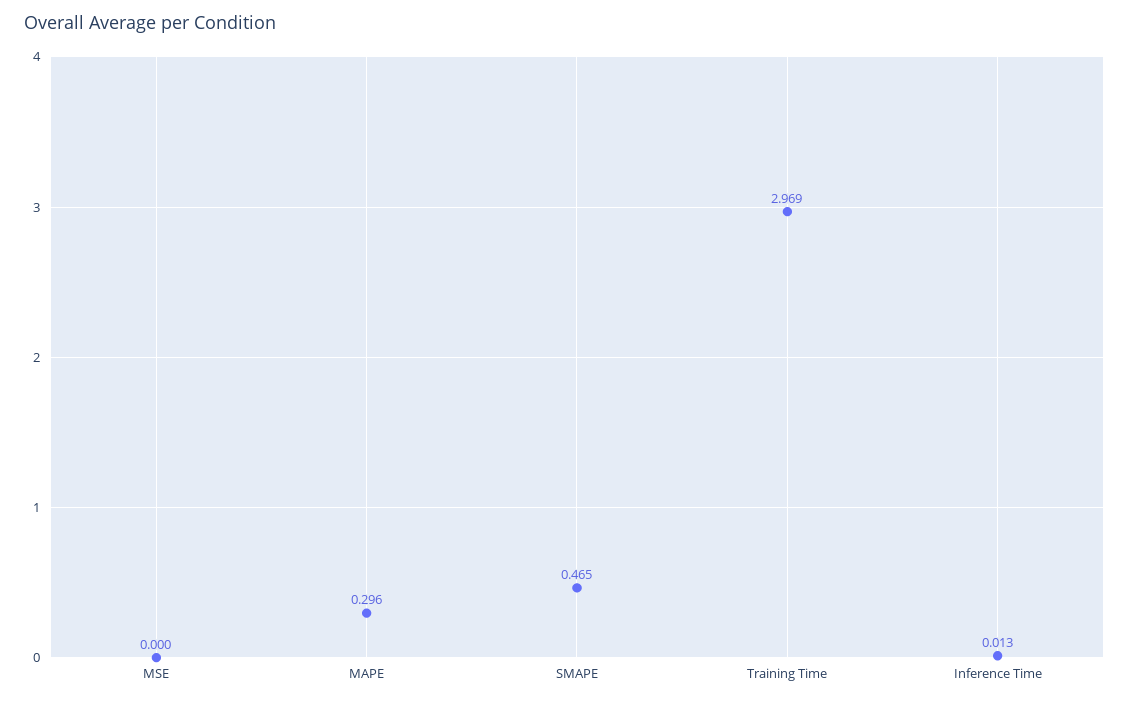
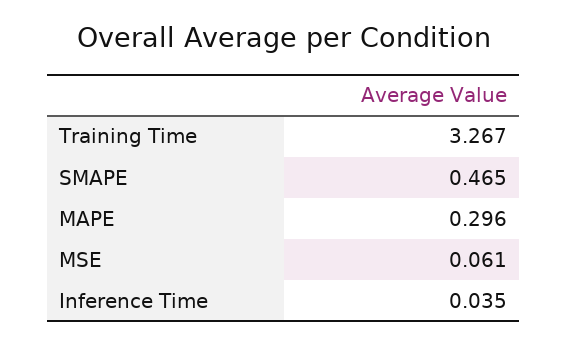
  {
-   "MSE": 0,
+   "MSE": 0.061,
    "MAPE": 0.296,
    "SMAPE": 0.465,
-   "Training Time": 2.969,
+   "Training Time": 3.267,
-   "Inference Time": 0.013
+   "Inference Time": 0.035
  }

